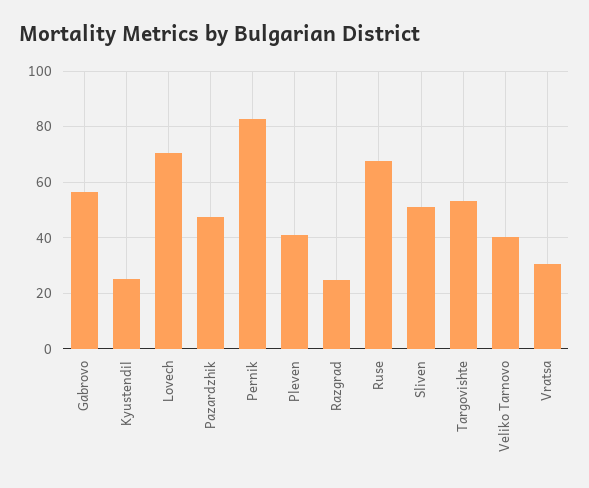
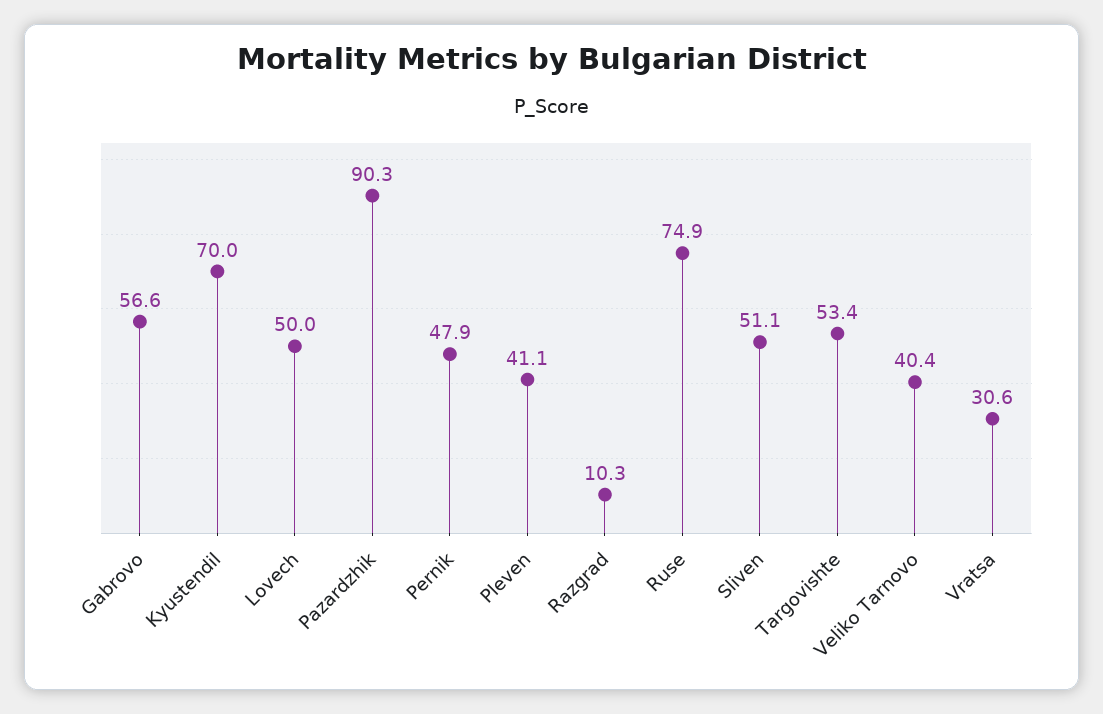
  {
    "Gabrovo": 56.6,
-   "Kyustendil": 25,
+   "Kyustendil": 70,
-   "Lovech": 70,
+   "Lovech": 50,
-   "Pazardzhik": 47.5,
+   "Pazardzhik": 90.3,
-   "Pernik": 82.5,
+   "Pernik": 47.9,
    "Pleven": 41.1,
-   "Razgrad": 25,
+   "Razgrad": 10.3,
-   "Ruse": 67.5,
+   "Ruse": 74.9,
    "Sliven": 51.1,
    "Targovishte": 53.4,
    "Veliko Tarnovo": 40.4,
    "Vratsa": 30.6
  }

